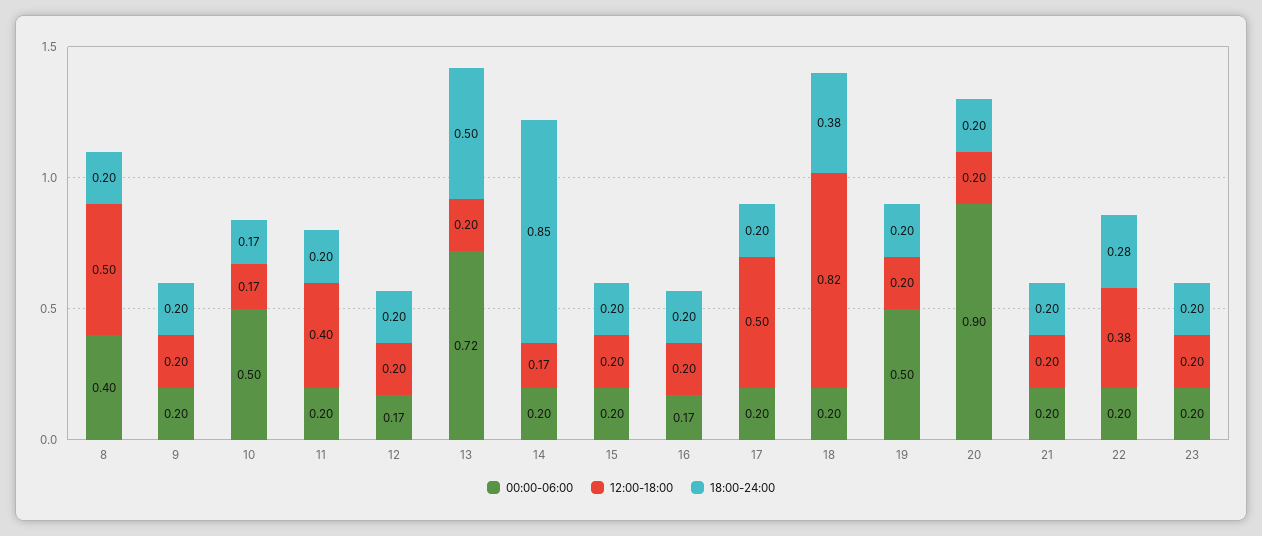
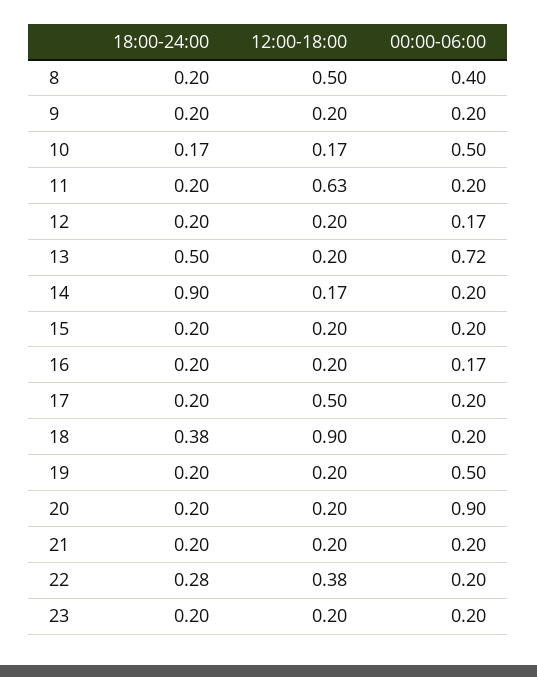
  {
    "00:00-06:00": {
      "8": 0.4,
      "9": 0.2,
      "10": 0.5,
      "11": 0.2,
      "12": 0.17,
      "13": 0.72,
      "14": 0.2,
      "15": 0.2,
      "16": 0.17,
      "17": 0.2,
      "18": 0.2,
      "19": 0.5,
      "20": 0.9,
      "21": 0.2,
      "22": 0.2,
      "23": 0.2
    },
    "12:00-18:00": {
      "8": 0.5,
      "9": 0.2,
      "10": 0.17,
-     "11": 0.4,
+     "11": 0.63,
      "12": 0.2,
      "13": 0.2,
      "14": 0.17,
      "15": 0.2,
      "16": 0.2,
      "17": 0.5,
-     "18": 0.82,
+     "18": 0.9,
      "19": 0.2,
      "20": 0.2,
      "21": 0.2,
      "22": 0.38,
      "23": 0.2
    },
    "18:00-24:00": {
      "8": 0.2,
      "9": 0.2,
      "10": 0.17,
      "11": 0.2,
      "12": 0.2,
      "13": 0.5,
-     "14": 0.85,
+     "14": 0.9,
      "15": 0.2,
      "16": 0.2,
      "17": 0.2,
      "18": 0.38,
      "19": 0.2,
      "20": 0.2,
      "21": 0.2,
      "22": 0.28,
      "23": 0.2
    }
  }

